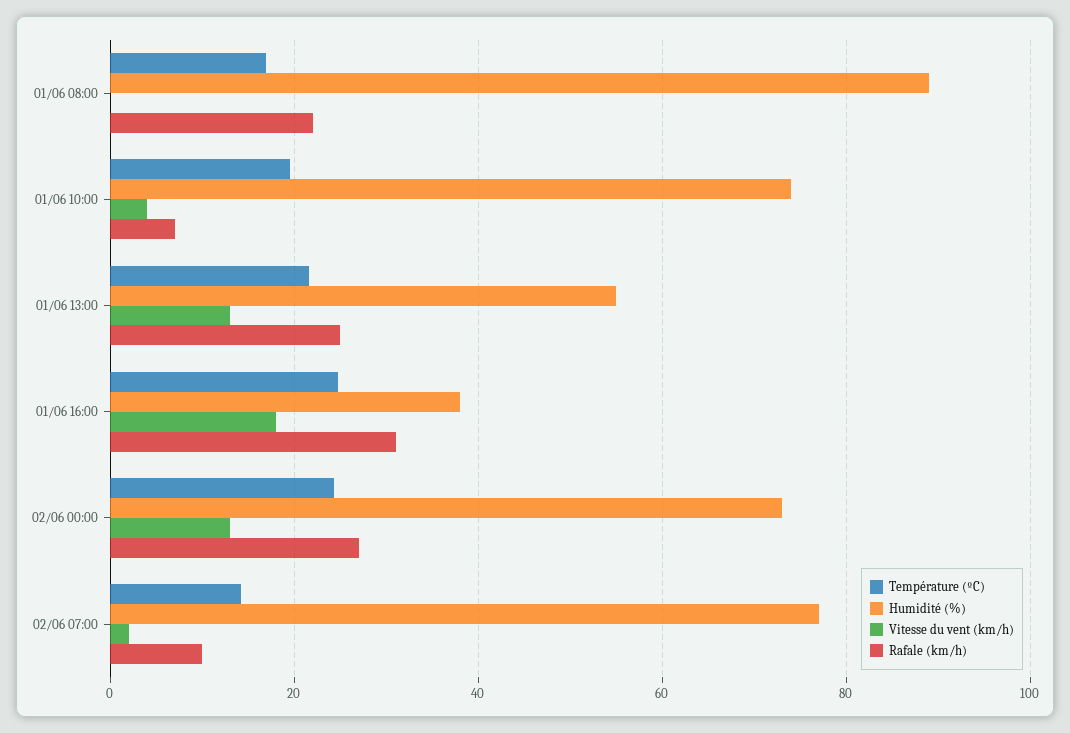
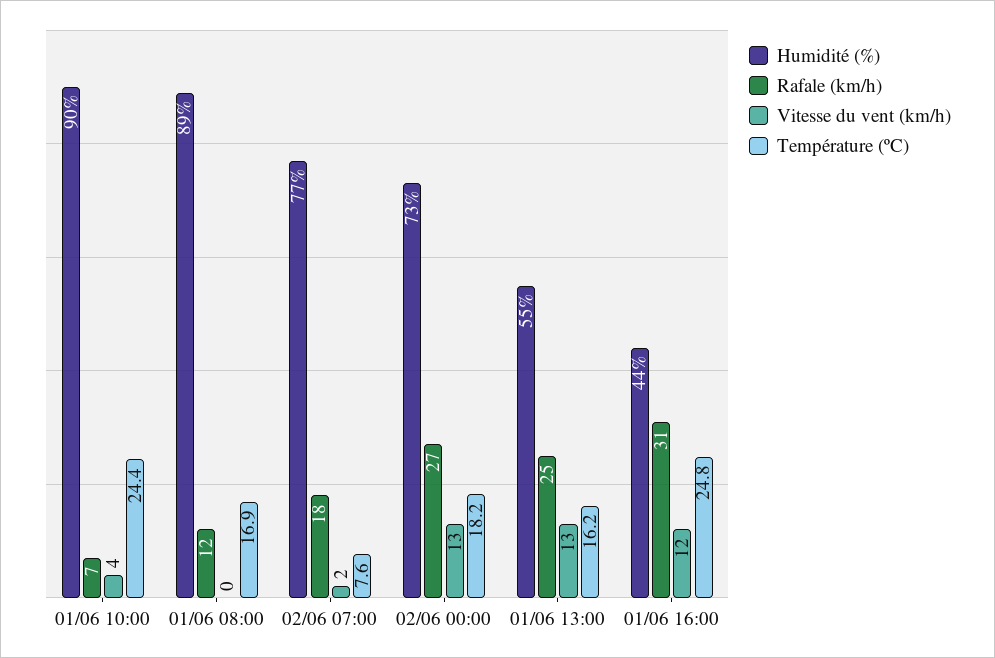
  {
    "Température (ºC)": {
      "01/06 08:00": 16.9,
-     "01/06 10:00": 20,
+     "01/06 10:00": 24.4,
-     "01/06 13:00": 22,
+     "01/06 13:00": 16.2,
      "01/06 16:00": 24.8,
-     "02/06 00:00": 24,
+     "02/06 00:00": 18.2,
-     "02/06 07:00": 14
+     "02/06 07:00": 7.6
    },
    "Humidité (%)": {
      "01/06 08:00": 89,
-     "01/06 10:00": 74,
+     "01/06 10:00": 90,
      "01/06 13:00": 55,
-     "01/06 16:00": 38,
+     "01/06 16:00": 44,
      "02/06 00:00": 73,
      "02/06 07:00": 77
    },
    "Vitesse du vent (km/h)": {
      "01/06 08:00": 0,
      "01/06 10:00": 4,
      "01/06 13:00": 13,
-     "01/06 16:00": 18,
+     "01/06 16:00": 12,
      "02/06 00:00": 13,
      "02/06 07:00": 2
    },
    "Rafale (km/h)": {
-     "01/06 08:00": 22,
+     "01/06 08:00": 12,
      "01/06 10:00": 7,
      "01/06 13:00": 25,
      "01/06 16:00": 31,
      "02/06 00:00": 27,
-     "02/06 07:00": 10
+     "02/06 07:00": 18
    }
  }

